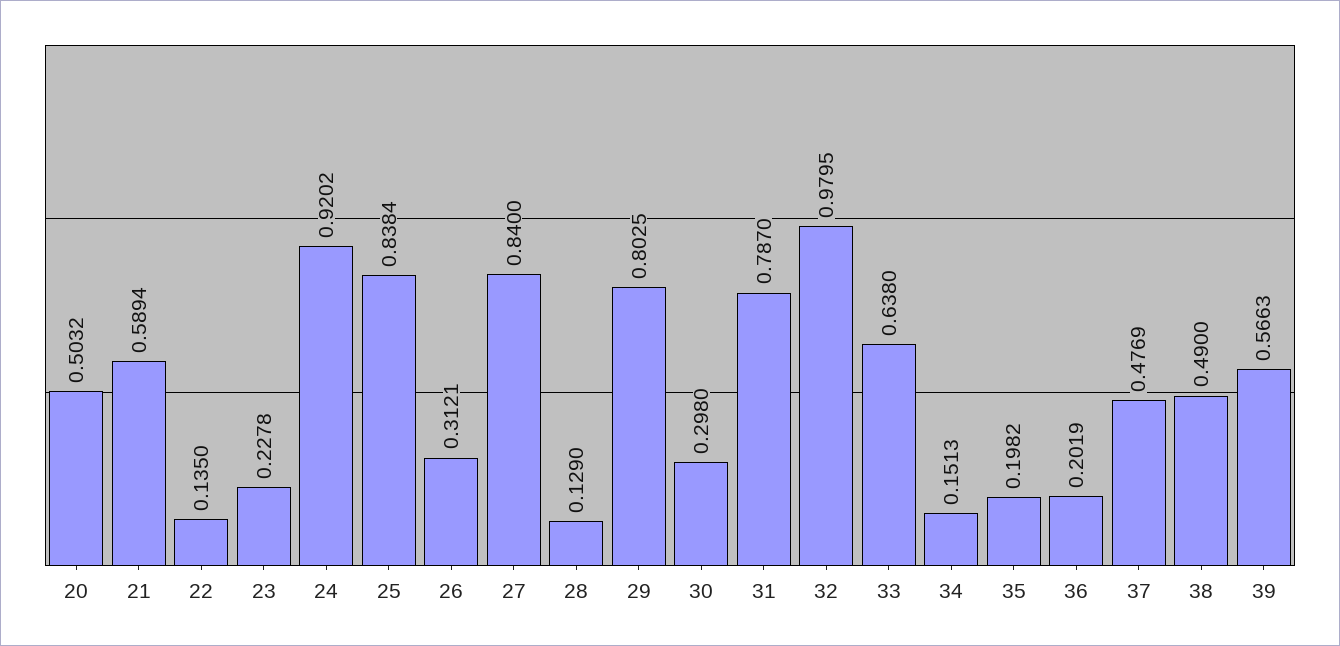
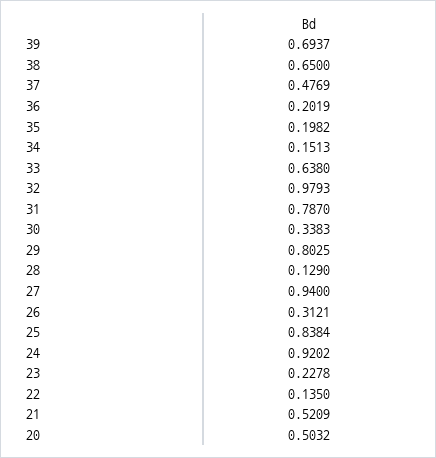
  {
    "20": 0.5032,
-   "21": 0.5894,
+   "21": 0.5209,
    "22": 0.135,
    "23": 0.2278,
    "24": 0.9202,
    "25": 0.8384,
    "26": 0.3121,
-   "27": 0.84,
+   "27": 0.94,
    "28": 0.129,
    "29": 0.8025,
-   "30": 0.298,
+   "30": 0.3383,
    "31": 0.787,
-   "32": 0.9795,
+   "32": 0.9793,
    "33": 0.638,
    "34": 0.1513,
    "35": 0.1982,
    "36": 0.2019,
    "37": 0.4769,
-   "38": 0.49,
+   "38": 0.65,
-   "39": 0.5663
+   "39": 0.6937
  }

